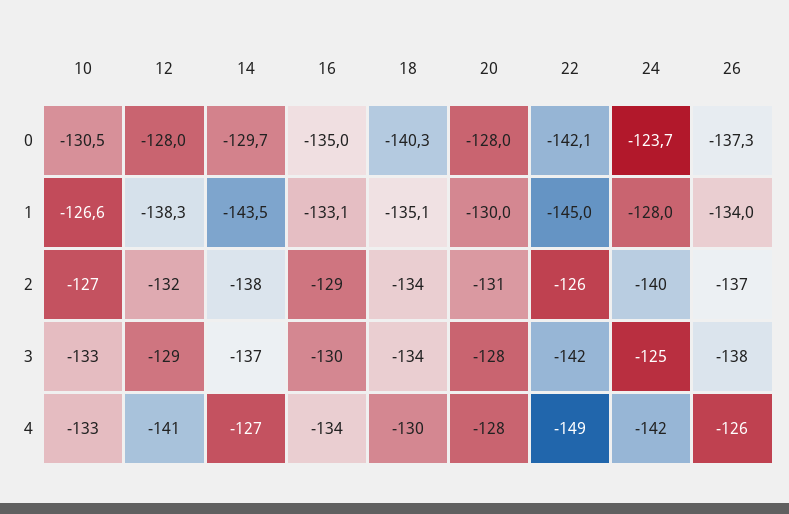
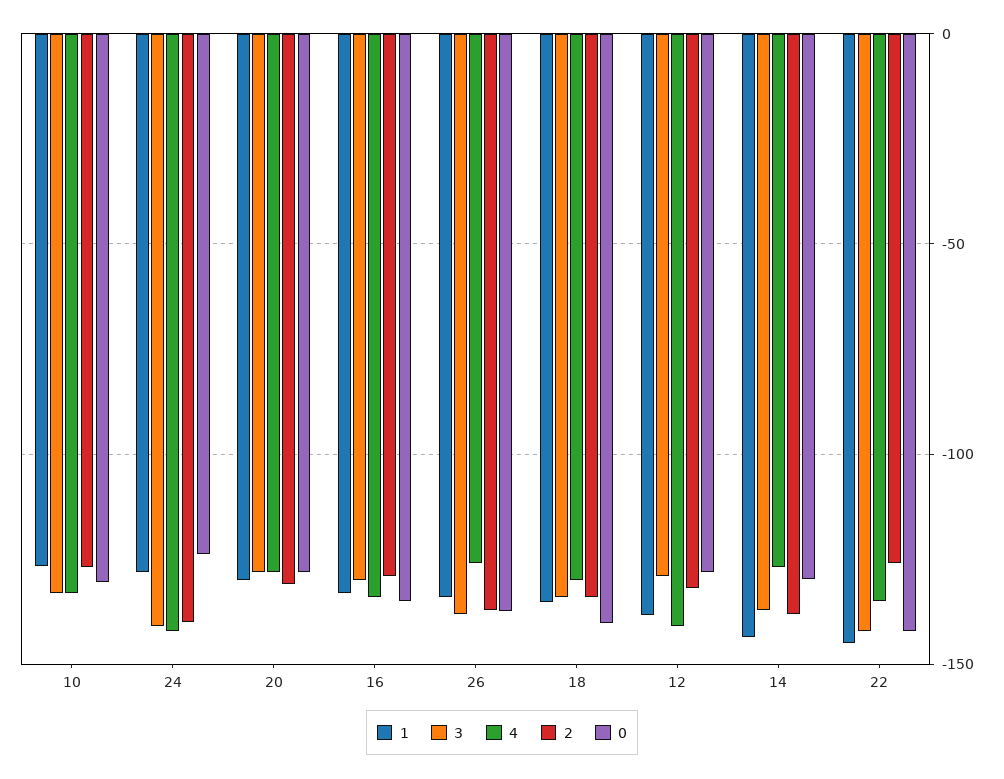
  {
    "0": {
      "10": -130.5,
      "12": -128,
      "14": -129.7,
      "16": -135,
      "18": -140.3,
      "20": -128,
      "22": -142.1,
      "24": -123.7,
      "26": -137.3
    },
    "1": {
      "10": -126.6,
      "12": -138.3,
      "14": -143.5,
      "16": -133.1,
      "18": -135.1,
      "20": -130,
      "22": -145,
      "24": -128,
      "26": -134
    },
    "2": {
      "10": -127,
      "12": -132,
      "14": -138,
      "16": -129,
      "18": -134,
      "20": -131,
      "22": -126,
      "24": -140,
      "26": -137
    },
    "3": {
      "10": -133,
      "12": -129,
      "14": -137,
      "16": -130,
      "18": -134,
      "20": -128,
      "22": -142,
-     "24": -125,
+     "24": -140,
      "26": -138
    },
    "4": {
      "10": -133,
      "12": -141,
      "14": -127,
      "16": -134,
      "18": -130,
      "20": -128,
-     "22": -149,
+     "22": -135,
      "24": -142,
      "26": -126
    }
  }

